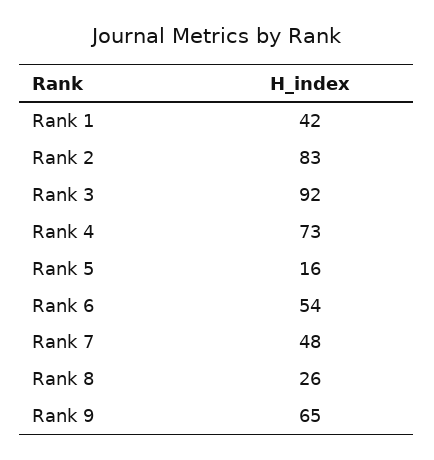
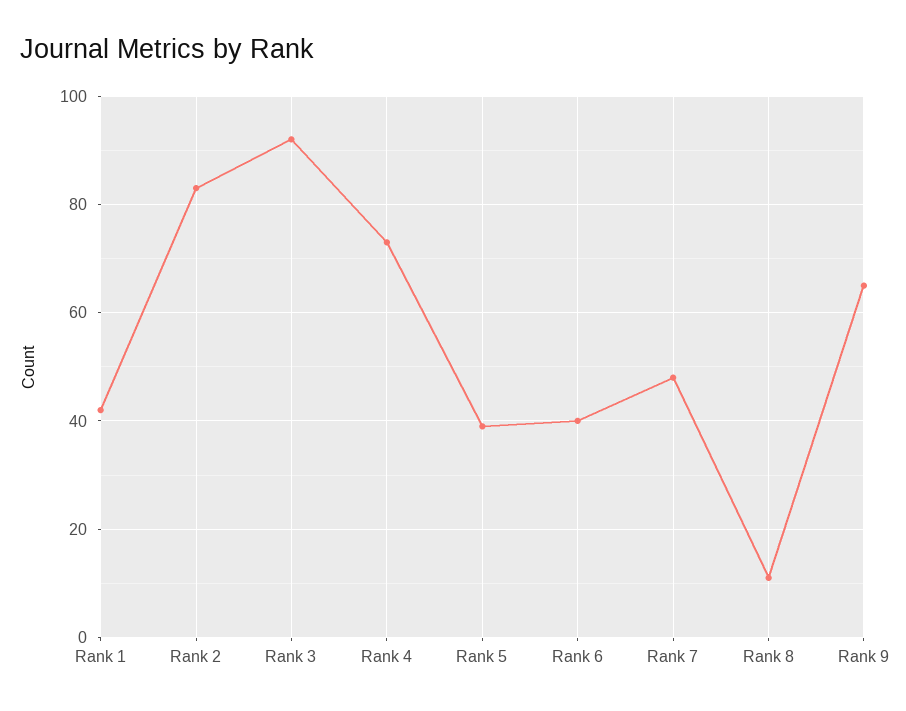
  {
    "Rank 1": 42,
    "Rank 2": 83,
    "Rank 3": 92,
    "Rank 4": 73,
-   "Rank 5": 16,
+   "Rank 5": 40,
-   "Rank 6": 54,
+   "Rank 6": 40,
    "Rank 7": 48,
-   "Rank 8": 26,
+   "Rank 8": 10,
    "Rank 9": 65
  }

